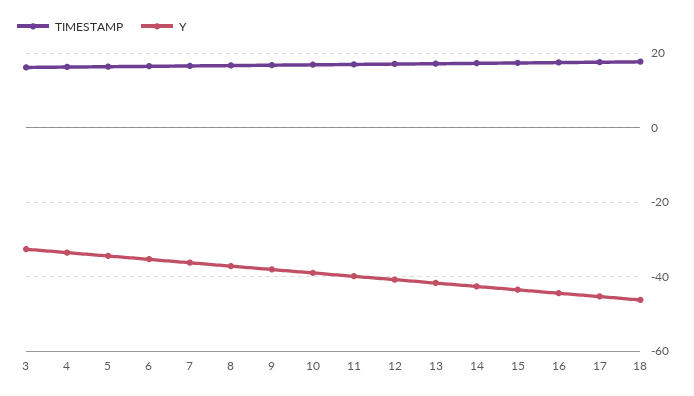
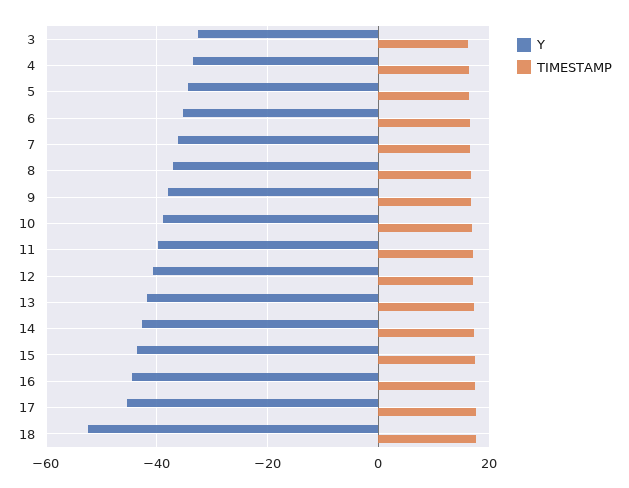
  {
    "TIMESTAMP": {
      "3": 16,
      "4": 16,
      "5": 16,
      "6": 16,
      "7": 16,
      "8": 16,
      "9": 16,
      "10": 16,
      "11": 18,
      "12": 18,
      "13": 18,
      "14": 18,
      "15": 18,
      "16": 18,
      "17": 18,
      "18": 18
    },
    "Y": {
      "3": -32,
      "4": -34,
      "5": -34,
      "6": -36,
      "7": -36,
      "8": -38,
      "9": -38,
      "10": -38,
      "11": -40,
      "12": -40,
      "13": -42,
      "14": -42,
      "15": -44,
      "16": -44,
      "17": -46,
-     "18": -46
+     "18": -52
    }
  }

